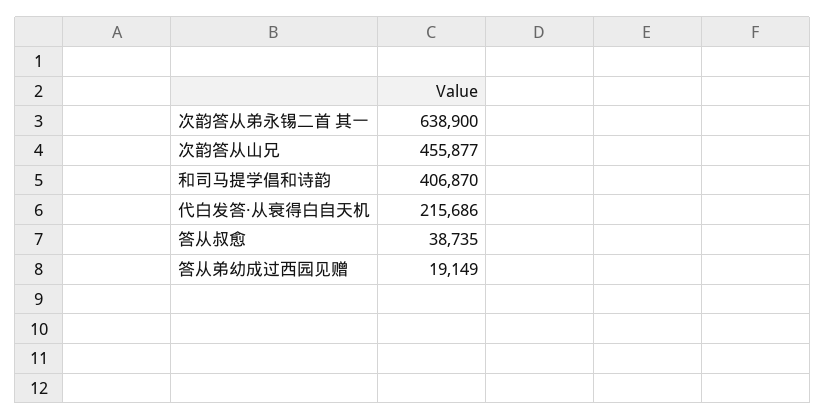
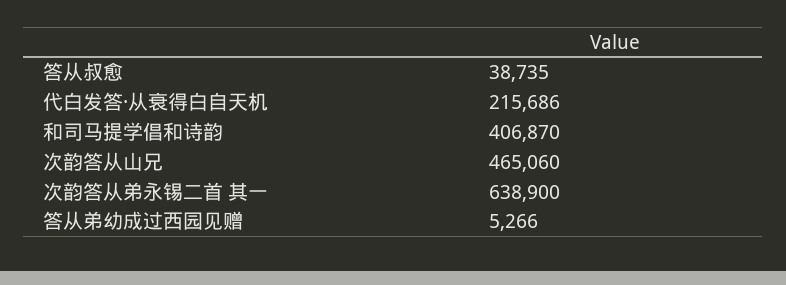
  {
    "次韵答从弟永锡二首 其一": 638900,
-   "次韵答从山兄": 455877,
+   "次韵答从山兄": 465060,
    "和司马提学倡和诗韵": 406870,
    "代白发答·从衰得白自天机": 215686,
    "答从叔愈": 38735,
-   "答从弟幼成过西园见赠": 19149
+   "答从弟幼成过西园见赠": 5266
  }

